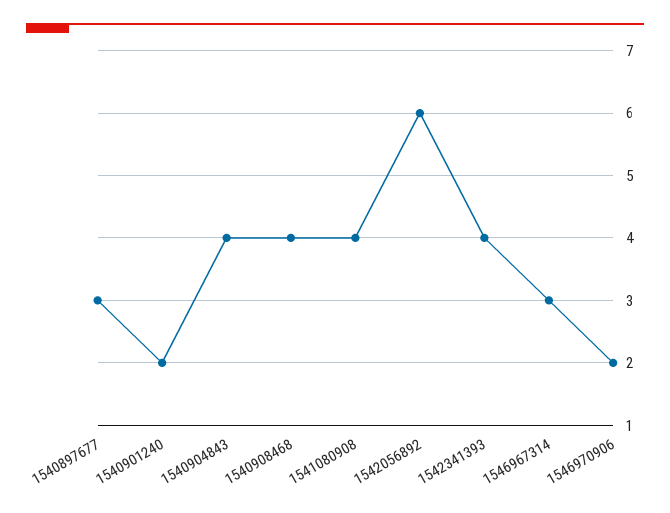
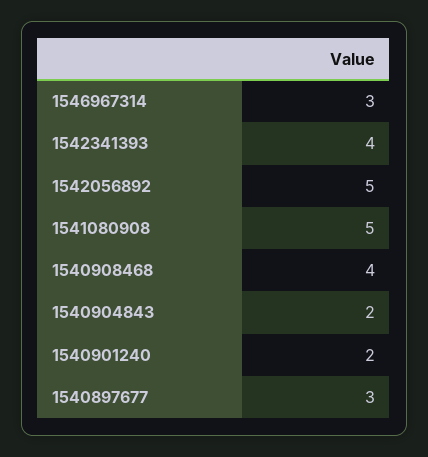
  {
    "1540897677": 3,
    "1540901240": 2,
-   "1540904843": 4,
+   "1540904843": 2,
    "1540908468": 4,
-   "1541080908": 4,
+   "1541080908": 5,
-   "1542056892": 6,
+   "1542056892": 5,
    "1542341393": 4,
-   "1546967314": 3,
+   "1546967314": 3
-   "1546970906": 2
  }

